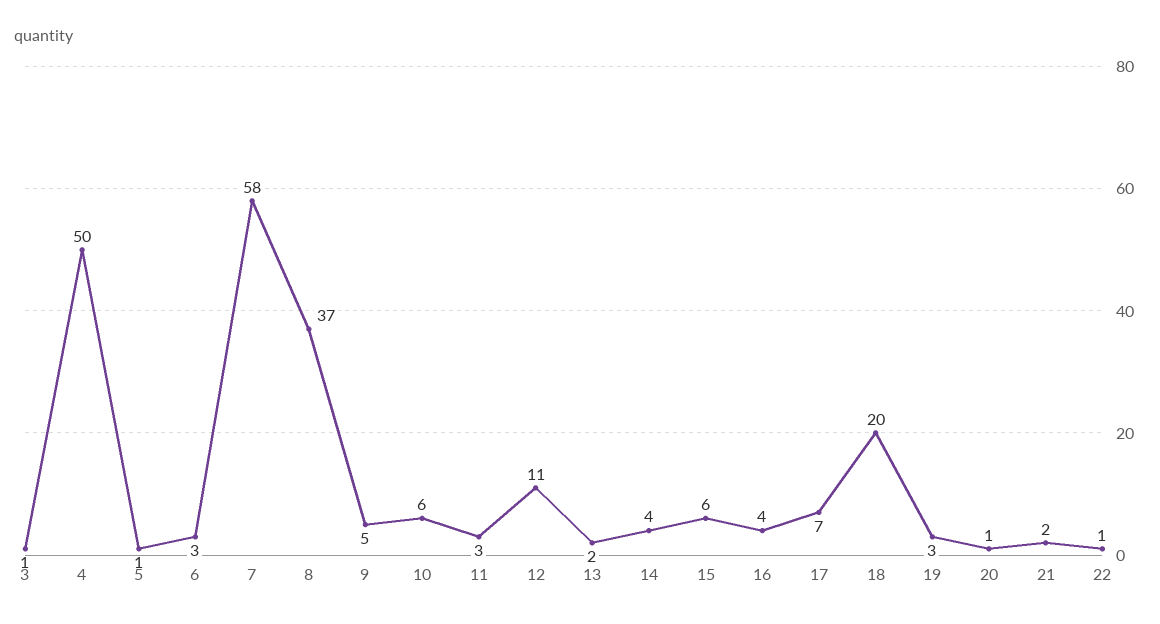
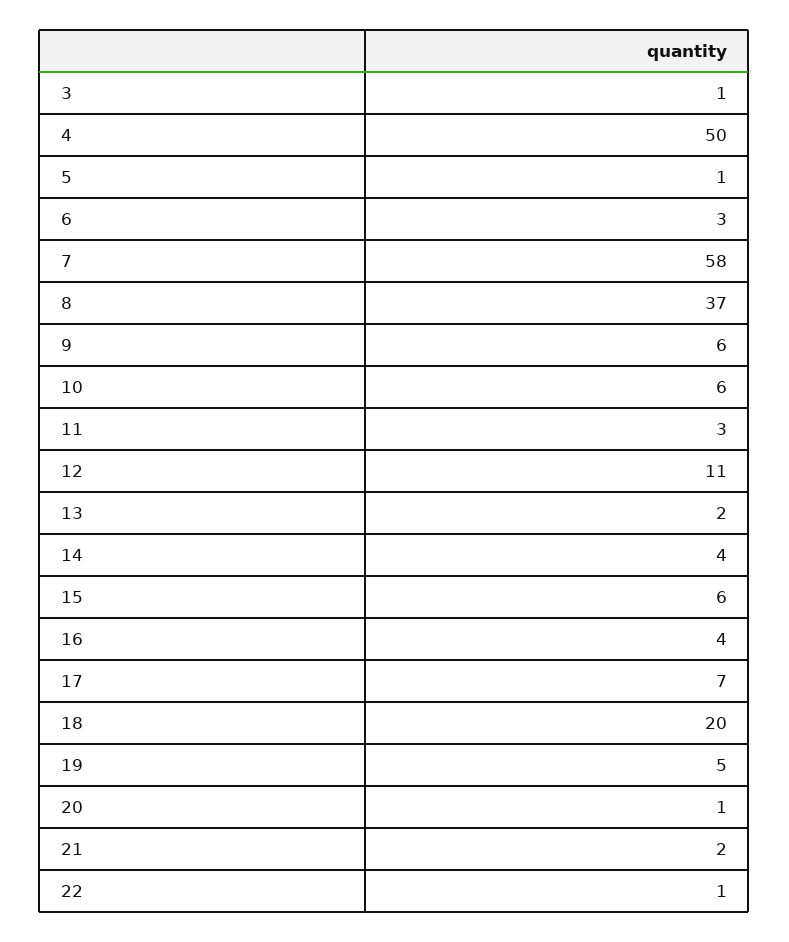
  {
    "3": 1,
    "4": 50,
    "5": 1,
    "6": 3,
    "7": 58,
    "8": 37,
-   "9": 5,
+   "9": 6,
    "10": 6,
    "11": 3,
    "12": 11,
    "13": 2,
    "14": 4,
    "15": 6,
    "16": 4,
    "17": 7,
    "18": 20,
-   "19": 3,
+   "19": 5,
    "20": 1,
    "21": 2,
    "22": 1
  }

